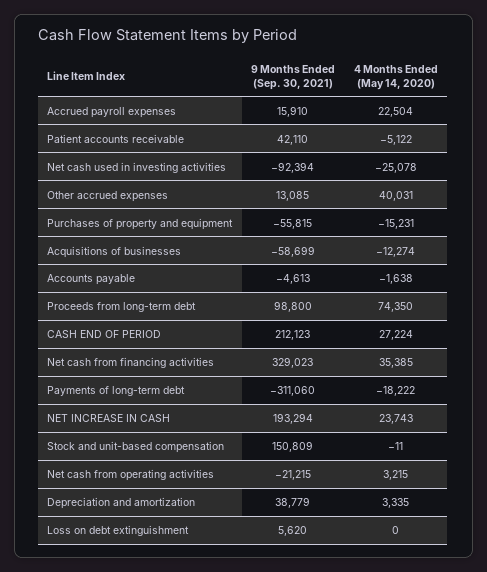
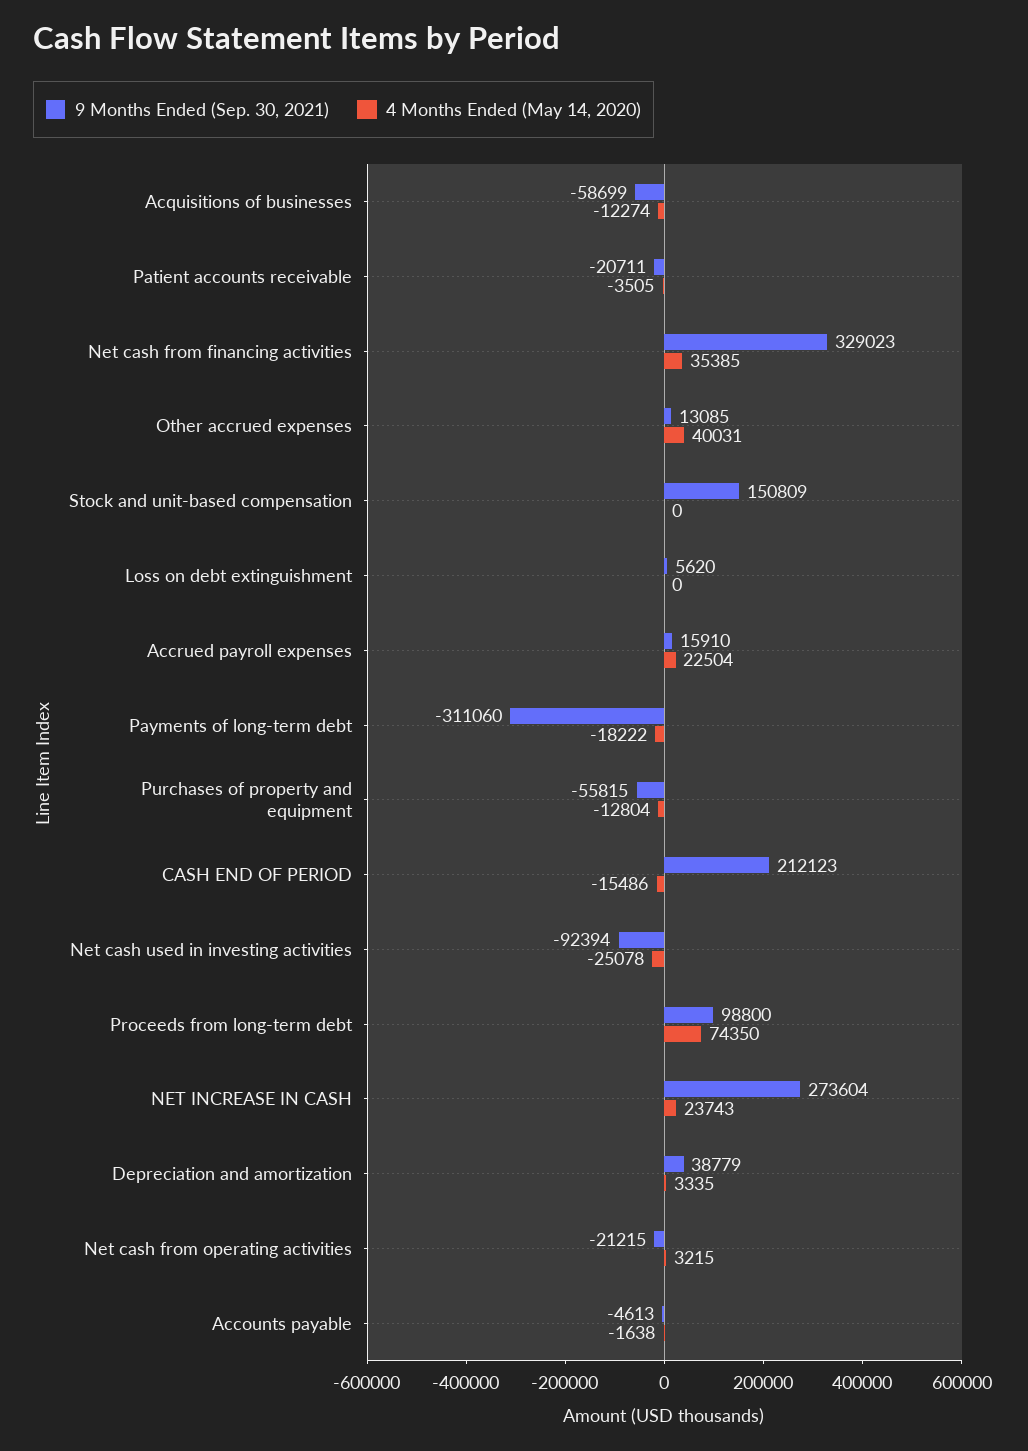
  {
    "9 Months Ended (Sep. 30, 2021)": {
      "Accrued payroll expenses": 15910,
-     "Patient accounts receivable": 42110,
+     "Patient accounts receivable": -20711,
      "Net cash used in investing activities": -92394,
      "Other accrued expenses": 13085,
      "Purchases of property and equipment": -55815,
      "Acquisitions of businesses": -58699,
      "Accounts payable": -4613,
      "Proceeds from long-term debt": 98800,
      "CASH END OF PERIOD": 212123,
      "Net cash from financing activities": 329023,
      "Payments of long-term debt": -311060,
-     "NET INCREASE IN CASH": 193294,
+     "NET INCREASE IN CASH": 273604,
      "Stock and unit-based compensation": 150809,
      "Net cash from operating activities": -21215,
      "Depreciation and amortization": 38779,
      "Loss on debt extinguishment": 5620
    },
    "4 Months Ended (May 14, 2020)": {
      "Accrued payroll expenses": 22504,
-     "Patient accounts receivable": -5122,
+     "Patient accounts receivable": -3505,
      "Net cash used in investing activities": -25078,
      "Other accrued expenses": 40031,
-     "Purchases of property and equipment": -15231,
+     "Purchases of property and equipment": -12804,
      "Acquisitions of businesses": -12274,
      "Accounts payable": -1638,
      "Proceeds from long-term debt": 74350,
-     "CASH END OF PERIOD": 27224,
+     "CASH END OF PERIOD": -15486,
      "Net cash from financing activities": 35385,
      "Payments of long-term debt": -18222,
      "NET INCREASE IN CASH": 23743,
-     "Stock and unit-based compensation": -11,
+     "Stock and unit-based compensation": 0,
      "Net cash from operating activities": 3215,
      "Depreciation and amortization": 3335,
      "Loss on debt extinguishment": 0
    }
  }

